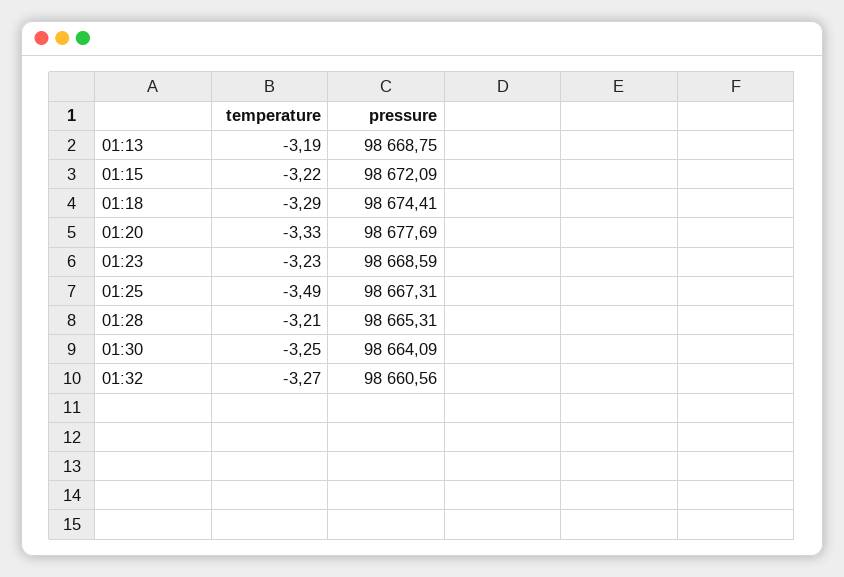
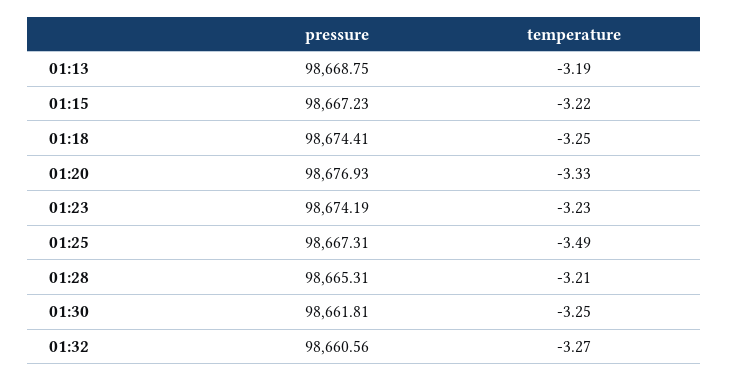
  {
    "temperature": {
      "01:13": -3.19,
      "01:15": -3.22,
-     "01:18": -3.29,
+     "01:18": -3.25,
      "01:20": -3.33,
      "01:23": -3.23,
      "01:25": -3.49,
      "01:28": -3.21,
      "01:30": -3.25,
      "01:32": -3.27
    },
    "pressure": {
      "01:13": 98668.75,
-     "01:15": 98672.09,
+     "01:15": 98667.23,
      "01:18": 98674.41,
-     "01:20": 98677.69,
+     "01:20": 98676.93,
-     "01:23": 98668.59,
+     "01:23": 98674.19,
      "01:25": 98667.31,
      "01:28": 98665.31,
-     "01:30": 98664.09,
+     "01:30": 98661.81,
      "01:32": 98660.56
    }
  }

